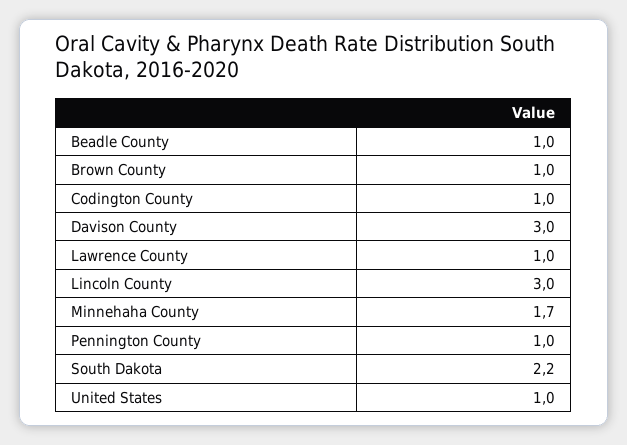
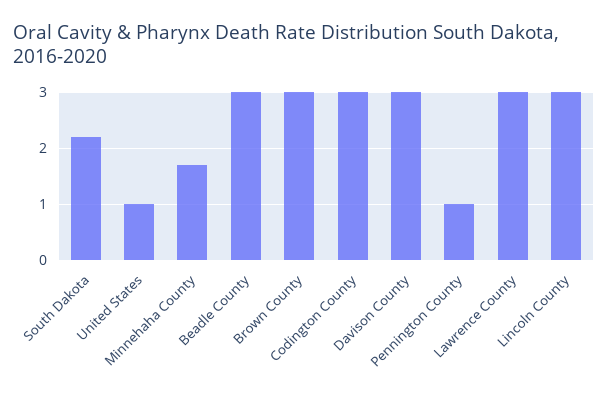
  {
-   "Beadle County": 1,
+   "Beadle County": 3,
-   "Brown County": 1,
+   "Brown County": 3,
-   "Codington County": 1,
+   "Codington County": 3,
    "Davison County": 3,
-   "Lawrence County": 1,
+   "Lawrence County": 3,
    "Lincoln County": 3,
    "Minnehaha County": 1.7,
    "Pennington County": 1,
    "South Dakota": 2.2,
    "United States": 1
  }

